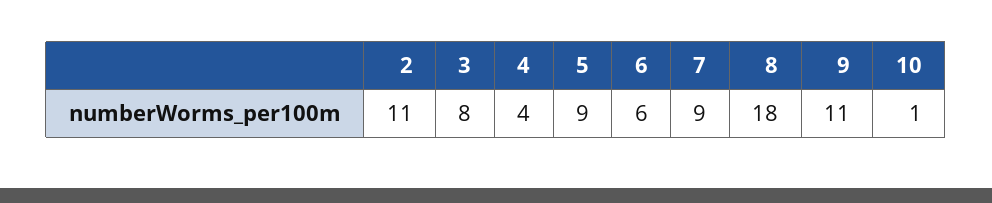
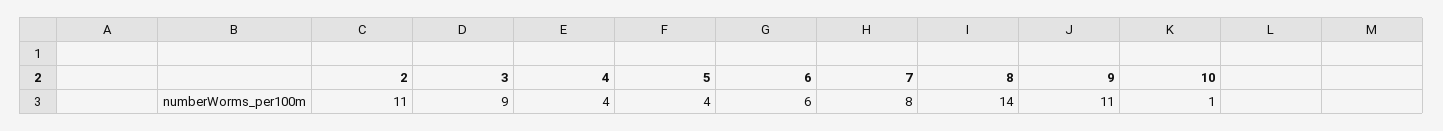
  {
    "2": 11,
-   "3": 8,
+   "3": 9,
    "4": 4,
-   "5": 9,
+   "5": 4,
    "6": 6,
-   "7": 9,
+   "7": 8,
-   "8": 18,
+   "8": 14,
    "9": 11,
    "10": 1
  }

